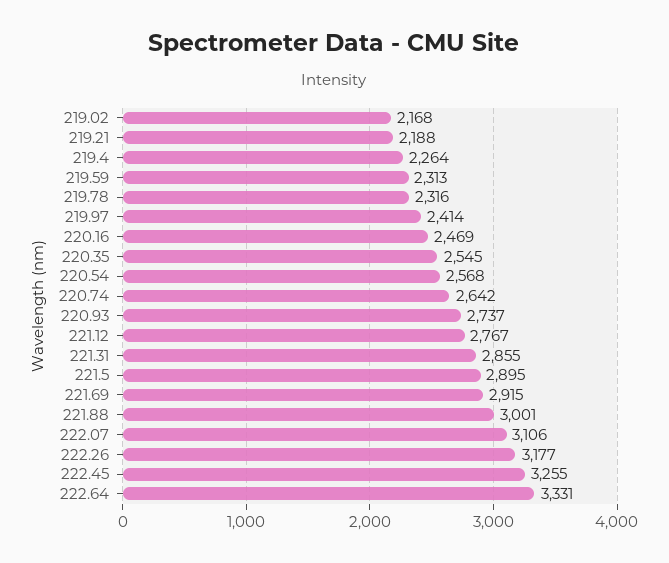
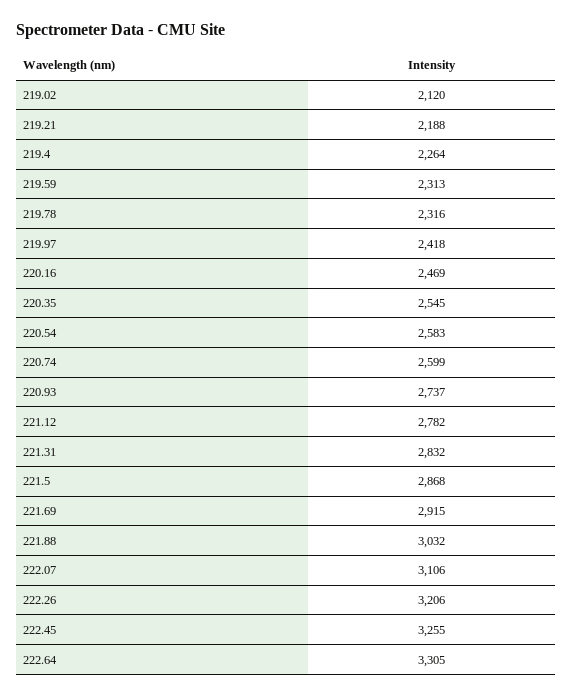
  {
-   "219.02": 2168,
+   "219.02": 2120,
    "219.21": 2188,
    "219.4": 2264,
    "219.59": 2313,
    "219.78": 2316,
-   "219.97": 2414,
+   "219.97": 2418,
    "220.16": 2469,
    "220.35": 2545,
-   "220.54": 2568,
+   "220.54": 2583,
-   "220.74": 2642,
+   "220.74": 2599,
    "220.93": 2737,
-   "221.12": 2767,
+   "221.12": 2782,
-   "221.31": 2855,
+   "221.31": 2832,
-   "221.5": 2895,
+   "221.5": 2868,
    "221.69": 2915,
-   "221.88": 3001,
+   "221.88": 3032,
    "222.07": 3106,
-   "222.26": 3177,
+   "222.26": 3206,
    "222.45": 3255,
-   "222.64": 3331
+   "222.64": 3305
  }

